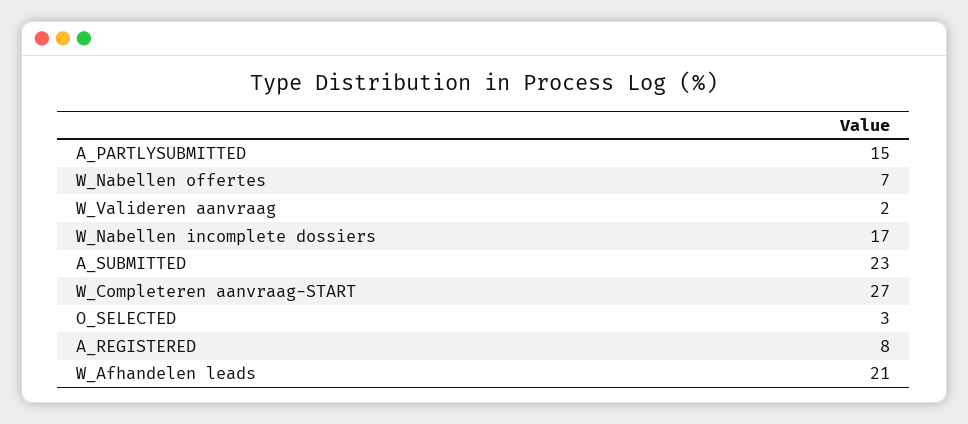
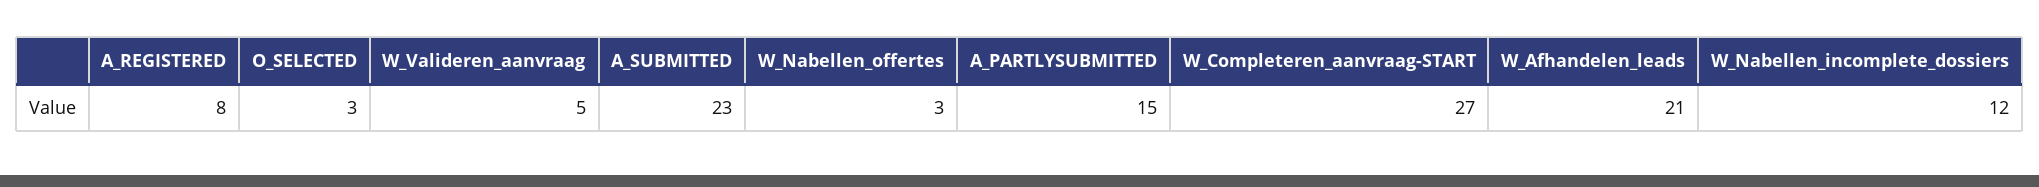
  {
    "A_PARTLYSUBMITTED": 15,
-   "W_Nabellen offertes": 7,
+   "W_Nabellen offertes": 3,
-   "W_Valideren aanvraag": 2,
+   "W_Valideren aanvraag": 5,
-   "W_Nabellen incomplete dossiers": 17,
+   "W_Nabellen incomplete dossiers": 12,
    "A_SUBMITTED": 23,
    "W_Completeren aanvraag-START": 27,
    "O_SELECTED": 3,
    "A_REGISTERED": 8,
    "W_Afhandelen leads": 21
  }

